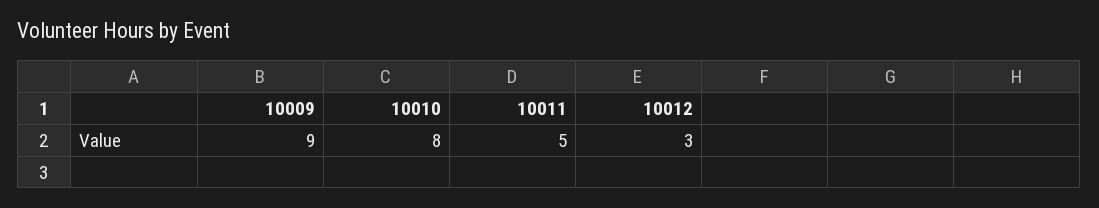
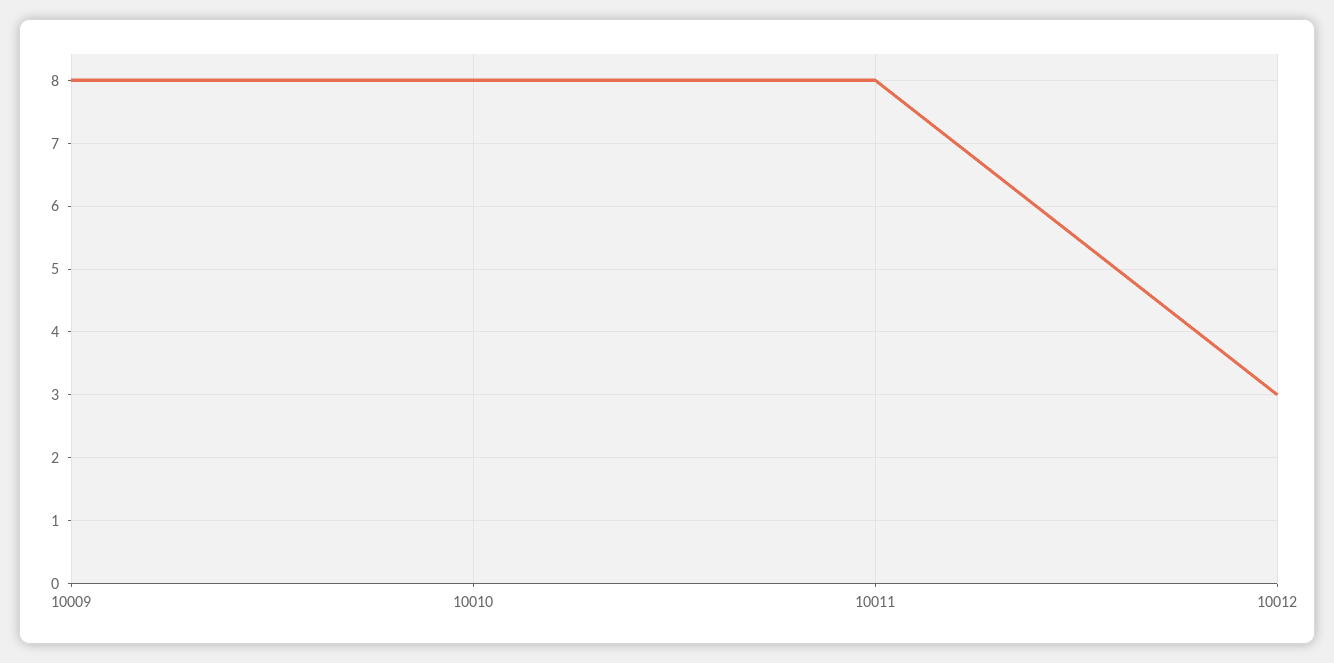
  {
-   "10009": 9,
+   "10009": 8,
    "10010": 8,
-   "10011": 5,
+   "10011": 8,
    "10012": 3
  }

